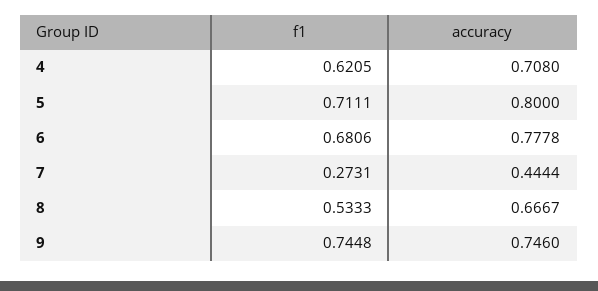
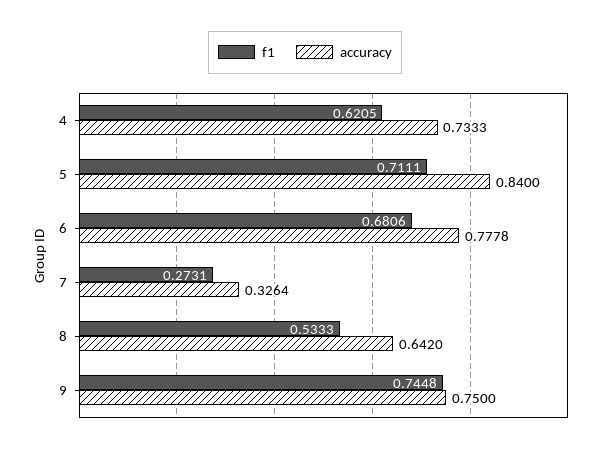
  {
    "f1": {
      "4": 0.6205,
      "5": 0.7111,
      "6": 0.6806,
      "7": 0.2731,
      "8": 0.5333,
      "9": 0.7448
    },
    "accuracy": {
-     "4": 0.708,
+     "4": 0.7333,
-     "5": 0.8,
+     "5": 0.84,
      "6": 0.7778,
-     "7": 0.4444,
+     "7": 0.3264,
-     "8": 0.6667,
+     "8": 0.642,
-     "9": 0.746
+     "9": 0.75
    }
  }

